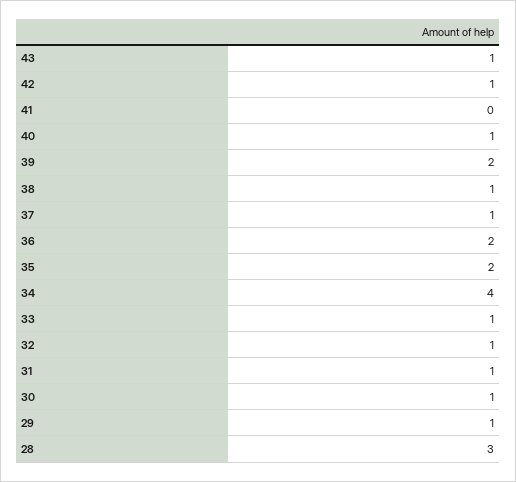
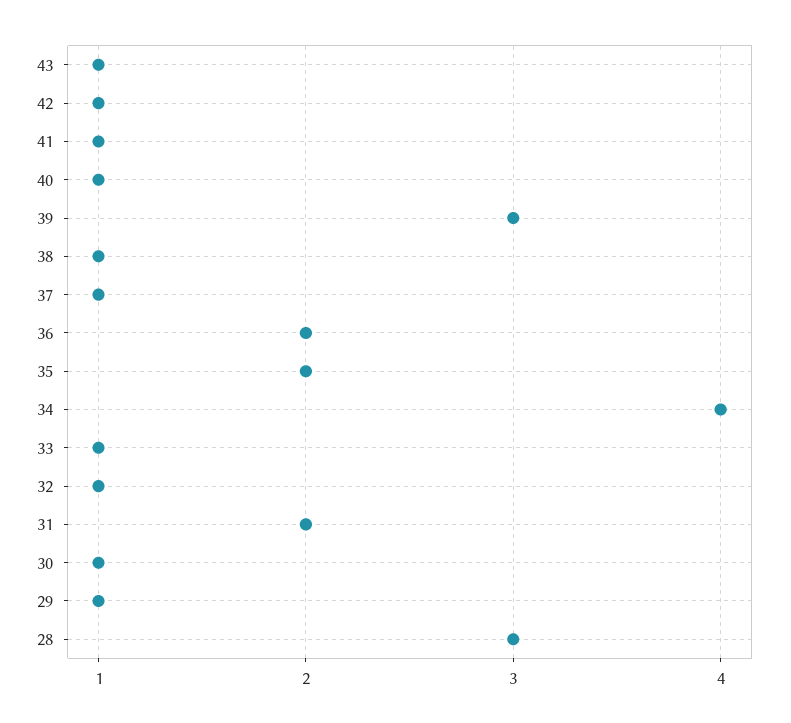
  {
    "43": 1,
    "42": 1,
-   "41": 0,
+   "41": 1,
    "40": 1,
-   "39": 2,
+   "39": 3,
    "38": 1,
    "37": 1,
    "36": 2,
    "35": 2,
    "34": 4,
    "33": 1,
    "32": 1,
-   "31": 1,
+   "31": 2,
    "30": 1,
    "29": 1,
    "28": 3
  }

